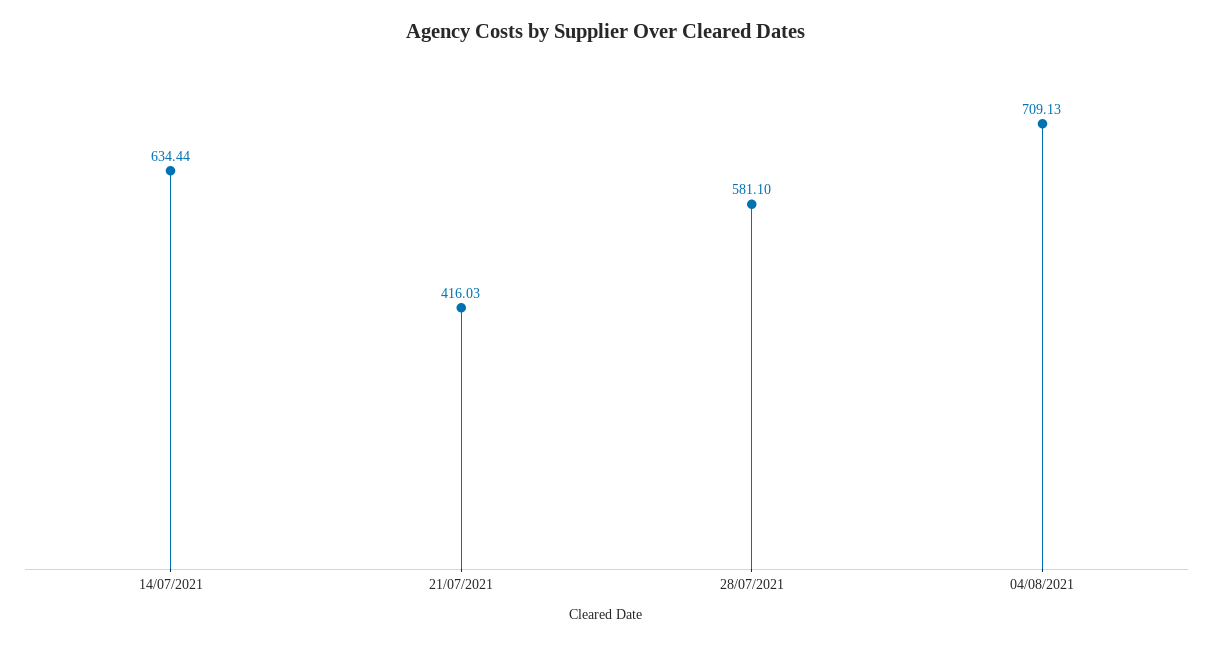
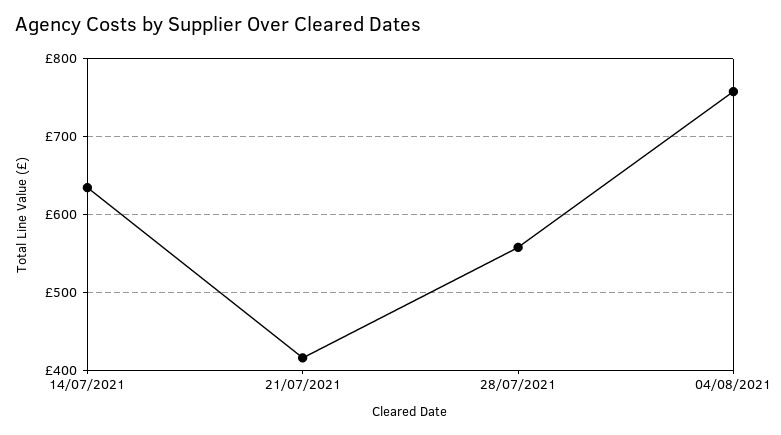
  {
    "14/07/2021": 634.44,
    "21/07/2021": 416.03,
-   "28/07/2021": 581.1,
+   "28/07/2021": 560,
-   "04/08/2021": 709.13
+   "04/08/2021": 760
  }

